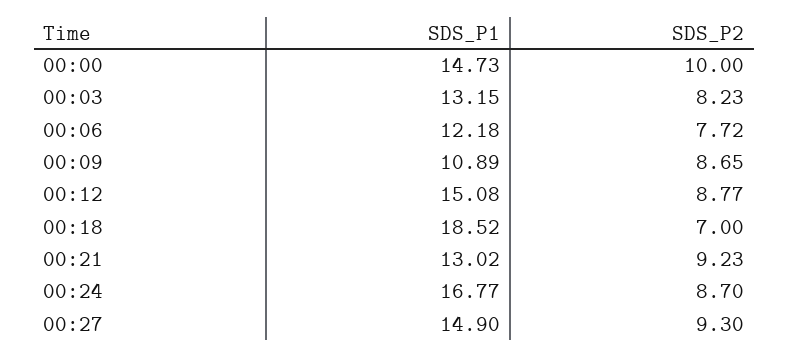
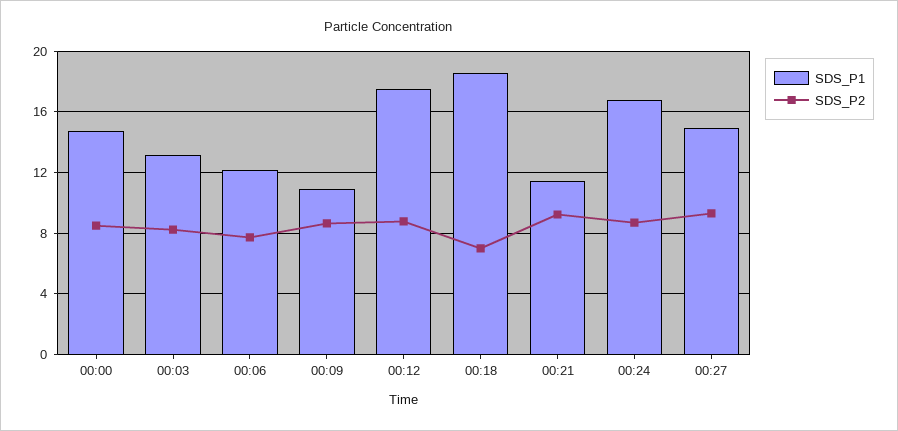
  {
    "SDS_P1": {
      "00:00": 14.73,
      "00:03": 13.15,
      "00:06": 12.18,
      "00:09": 10.89,
-     "00:12": 15.08,
+     "00:12": 17.5,
      "00:18": 18.52,
-     "00:21": 13.02,
+     "00:21": 11.5,
      "00:24": 16.77,
      "00:27": 14.9
    },
    "SDS_P2": {
-     "00:00": 10,
+     "00:00": 8.5,
      "00:03": 8.23,
      "00:06": 7.72,
      "00:09": 8.65,
      "00:12": 8.77,
      "00:18": 7,
      "00:21": 9.23,
      "00:24": 8.7,
      "00:27": 9.3
    }
  }

